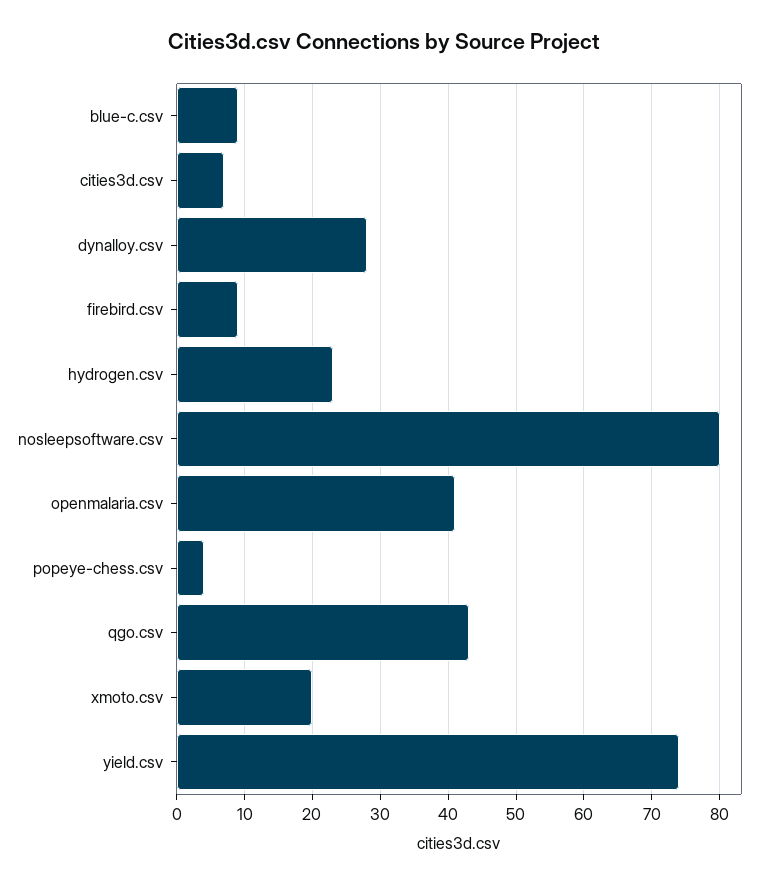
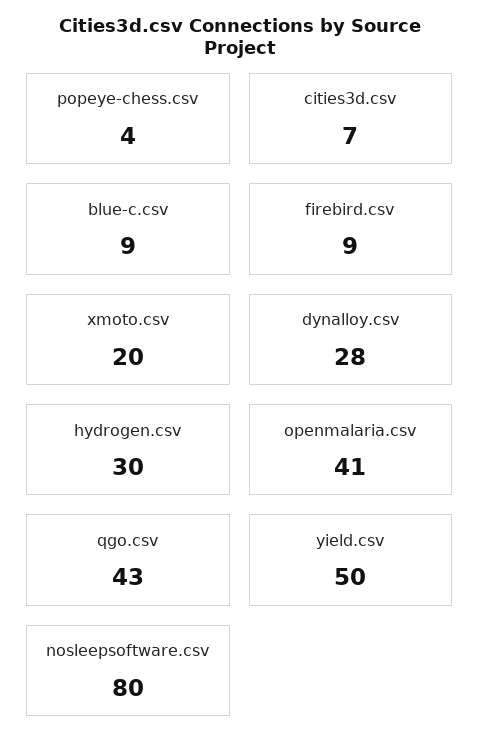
  {
    "blue-c.csv": 9,
    "cities3d.csv": 7,
    "dynalloy.csv": 28,
    "firebird.csv": 9,
-   "hydrogen.csv": 23,
+   "hydrogen.csv": 30,
    "nosleepsoftware.csv": 80,
    "openmalaria.csv": 41,
    "popeye-chess.csv": 4,
    "qgo.csv": 43,
    "xmoto.csv": 20,
-   "yield.csv": 74
+   "yield.csv": 50
  }

